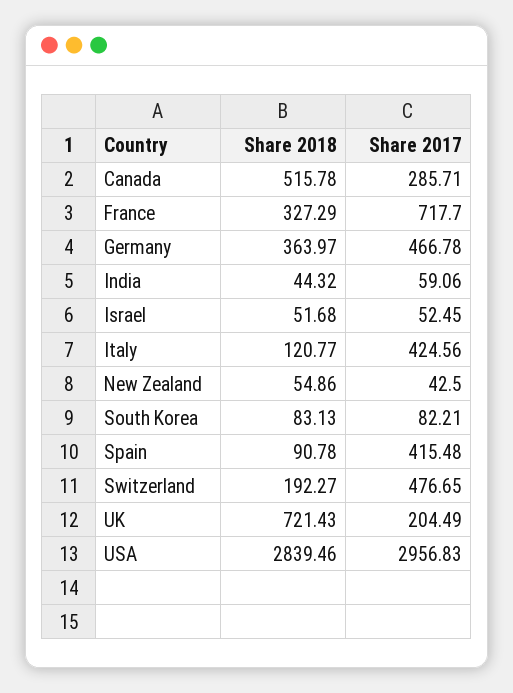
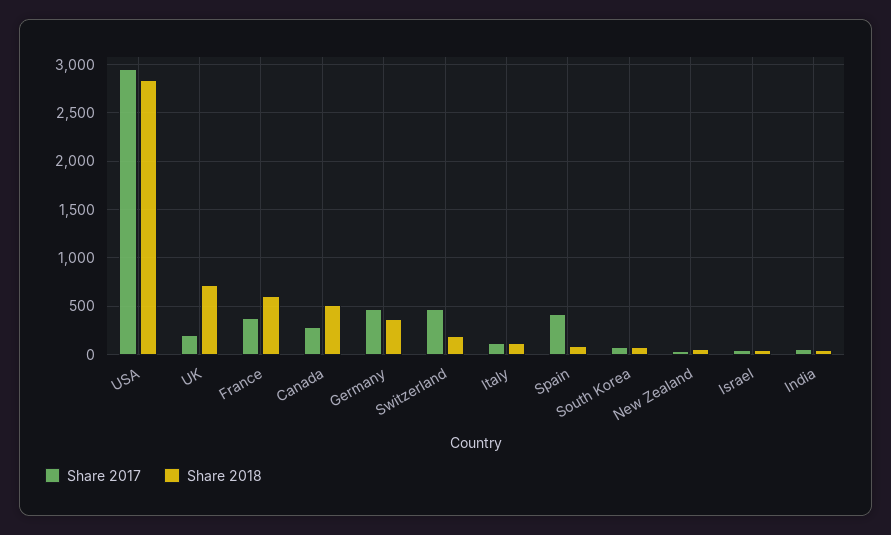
  {
    "Share 2018": {
      "Canada": 515.78,
-     "France": 327.29,
+     "France": 600,
      "Germany": 363.97,
      "India": 44.32,
      "Israel": 51.68,
      "Italy": 120.77,
      "New Zealand": 54.86,
      "South Korea": 83.13,
      "Spain": 90.78,
      "Switzerland": 192.27,
      "UK": 721.43,
      "USA": 2839.46
    },
    "Share 2017": {
      "Canada": 285.71,
-     "France": 717.7,
+     "France": 400,
      "Germany": 466.78,
      "India": 59.06,
      "Israel": 52.45,
-     "Italy": 424.56,
+     "Italy": 100,
      "New Zealand": 42.5,
      "South Korea": 82.21,
      "Spain": 415.48,
      "Switzerland": 476.65,
      "UK": 204.49,
      "USA": 2956.83
    }
  }

